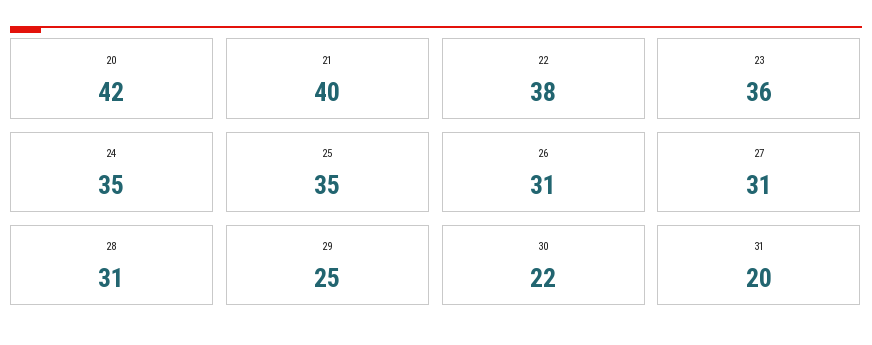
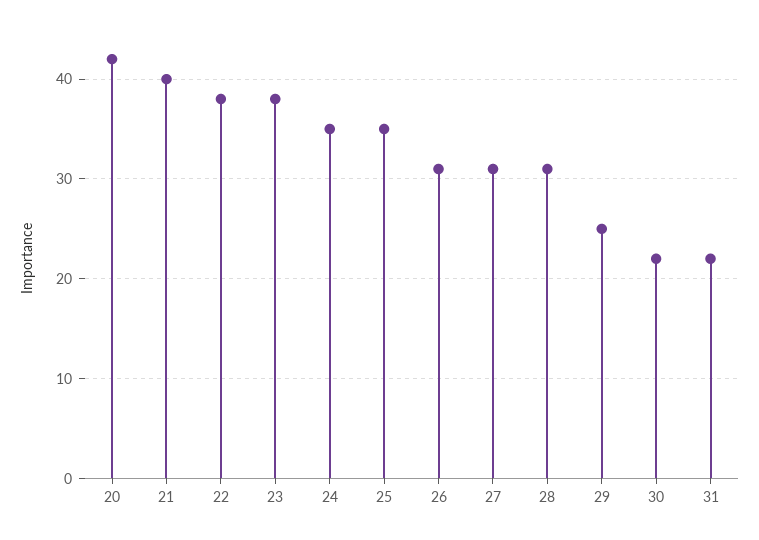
  {
    "20": 42,
    "21": 40,
    "22": 38,
-   "23": 36,
+   "23": 38,
    "24": 35,
    "25": 35,
    "26": 31,
    "27": 31,
    "28": 31,
    "29": 25,
    "30": 22,
-   "31": 20
+   "31": 22
  }

